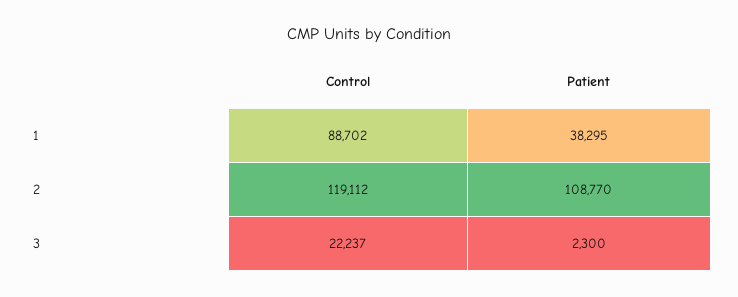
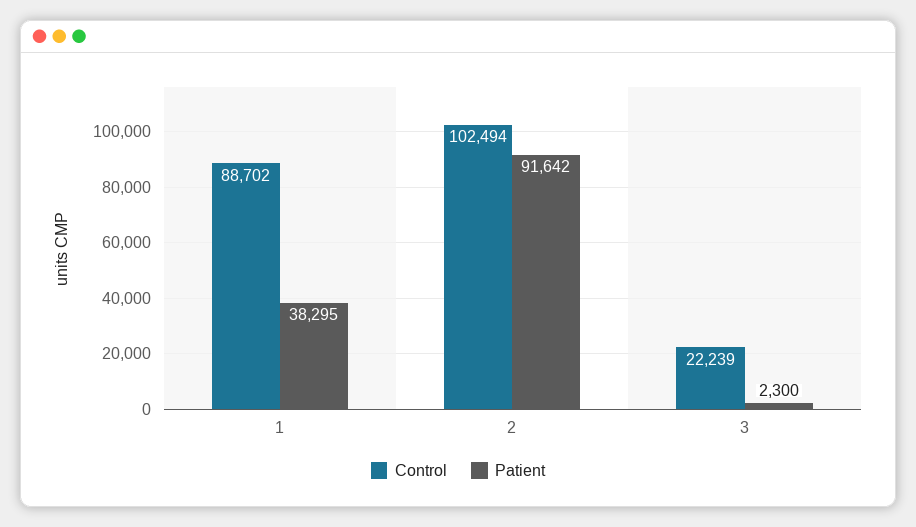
  {
    "Control": {
      "1": 88702,
-     "2": 119112,
+     "2": 102494,
-     "3": 22237
+     "3": 22239
    },
    "Patient": {
      "1": 38295,
-     "2": 108770,
+     "2": 91642,
      "3": 2300
    }
  }

